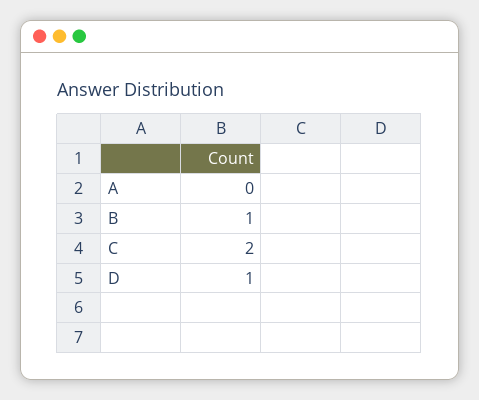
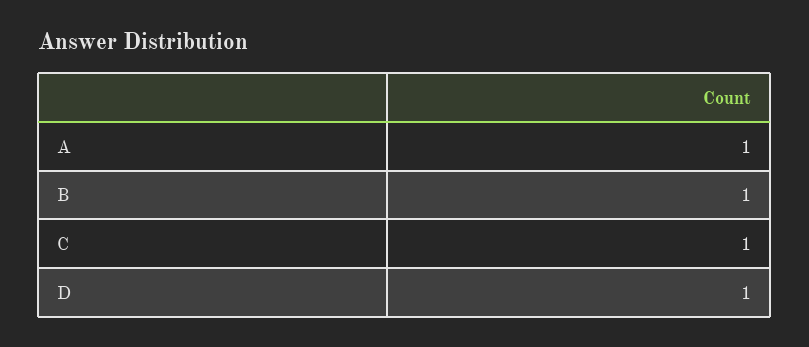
  {
-   "A": 0,
+   "A": 1,
    "B": 1,
-   "C": 2,
+   "C": 1,
    "D": 1
  }

